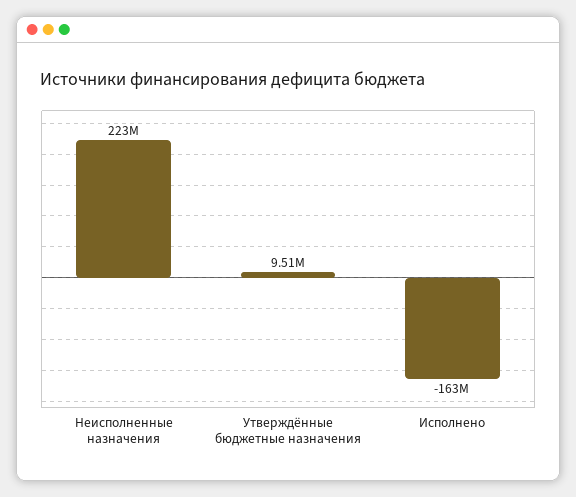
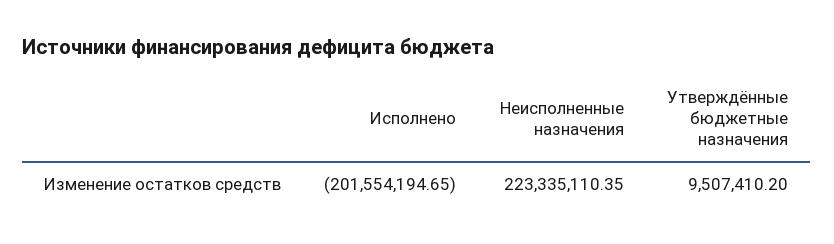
  {
    "Неисполненные назначения": 223335110.35,
    "Утверждённые бюджетные назначения": 9507410.2,
-   "Исполнено": -163000000
+   "Исполнено": -201554194.65
  }

